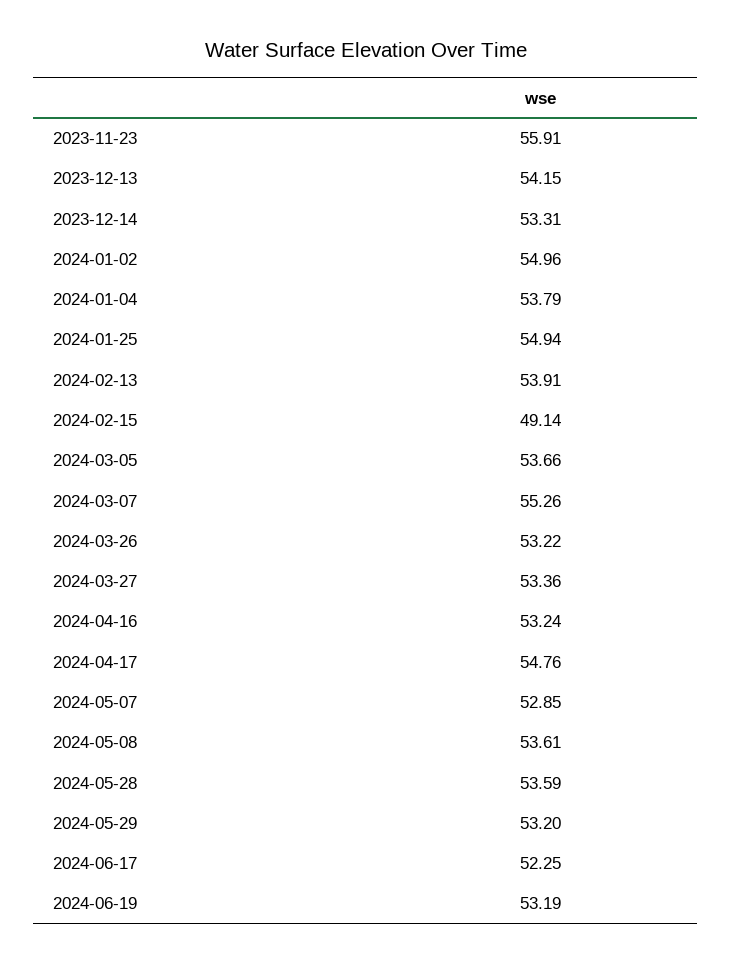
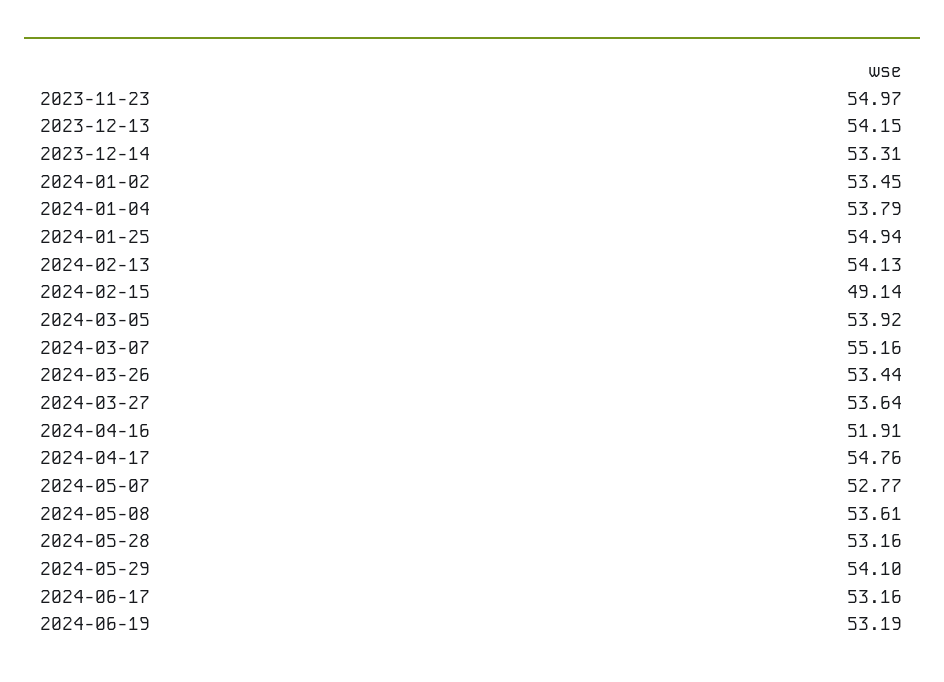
  {
-   "2023-11-23": 55.91,
+   "2023-11-23": 54.97,
    "2023-12-13": 54.15,
    "2023-12-14": 53.31,
-   "2024-01-02": 54.96,
+   "2024-01-02": 53.45,
    "2024-01-04": 53.79,
    "2024-01-25": 54.94,
-   "2024-02-13": 53.91,
+   "2024-02-13": 54.13,
    "2024-02-15": 49.14,
-   "2024-03-05": 53.66,
+   "2024-03-05": 53.92,
-   "2024-03-07": 55.26,
+   "2024-03-07": 55.16,
-   "2024-03-26": 53.22,
+   "2024-03-26": 53.44,
-   "2024-03-27": 53.36,
+   "2024-03-27": 53.64,
-   "2024-04-16": 53.24,
+   "2024-04-16": 51.91,
    "2024-04-17": 54.76,
-   "2024-05-07": 52.85,
+   "2024-05-07": 52.77,
    "2024-05-08": 53.61,
-   "2024-05-28": 53.59,
+   "2024-05-28": 53.16,
-   "2024-05-29": 53.2,
+   "2024-05-29": 54.1,
-   "2024-06-17": 52.25,
+   "2024-06-17": 53.16,
    "2024-06-19": 53.19
  }

